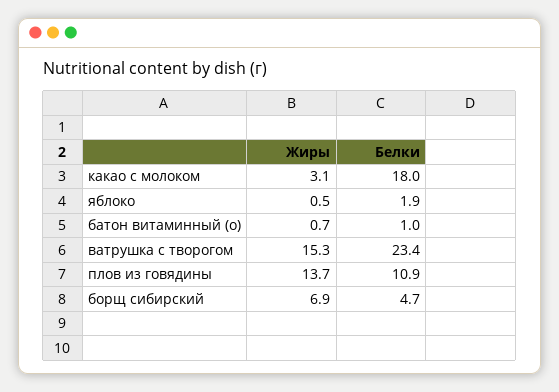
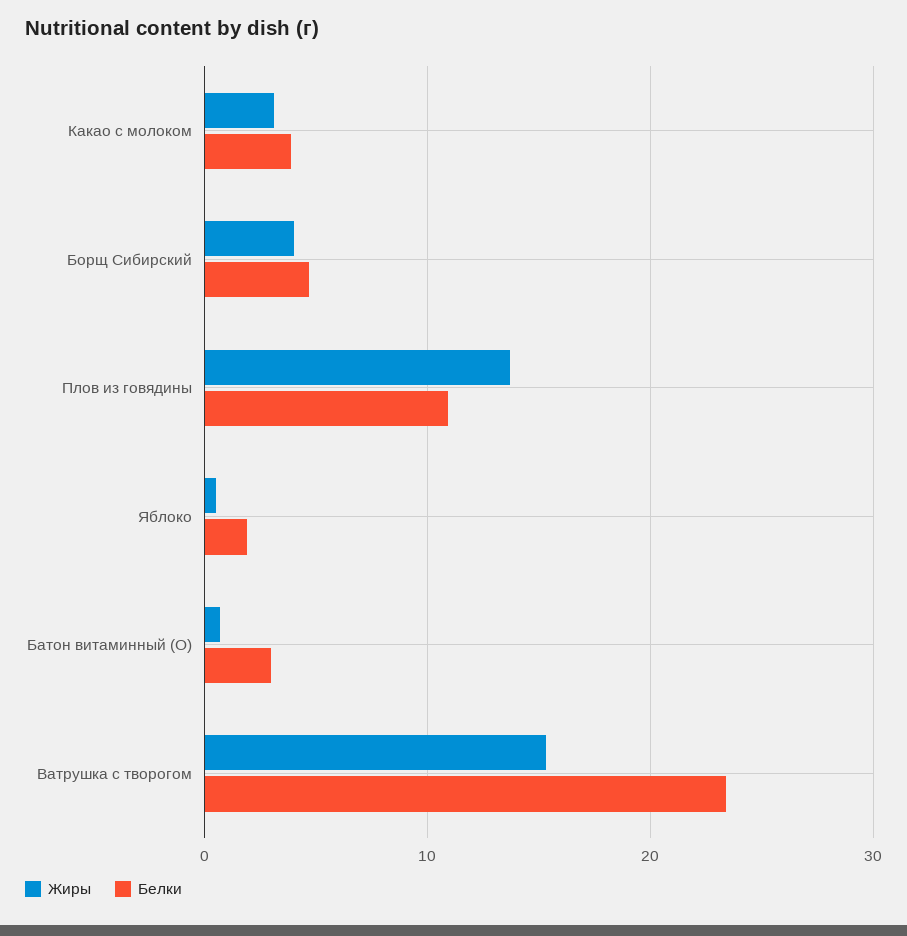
  {
    "Жиры": {
      "какао с молоком": 3.1,
      "яблоко": 0.5,
      "батон витаминный (о)": 0.7,
      "ватрушка с творогом": 15.3,
      "плов из говядины": 13.7,
-     "борщ сибирский": 6.9
+     "борщ сибирский": 4
    },
    "Белки": {
-     "какао с молоком": 18,
+     "какао с молоком": 4,
      "яблоко": 1.9,
-     "батон витаминный (о)": 1,
+     "батон витаминный (о)": 3,
      "ватрушка с творогом": 23.4,
      "плов из говядины": 10.9,
      "борщ сибирский": 4.7
    }
  }

